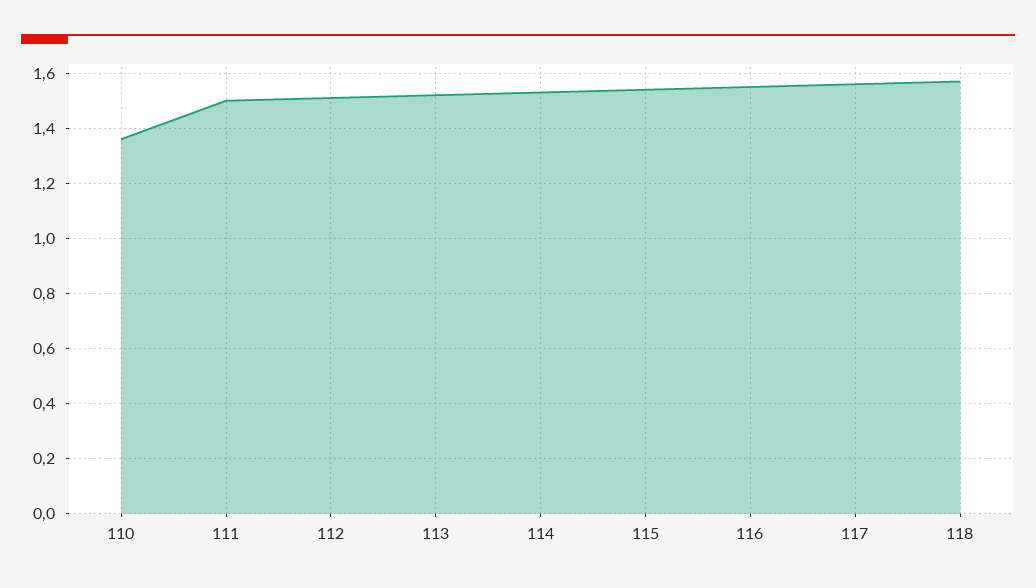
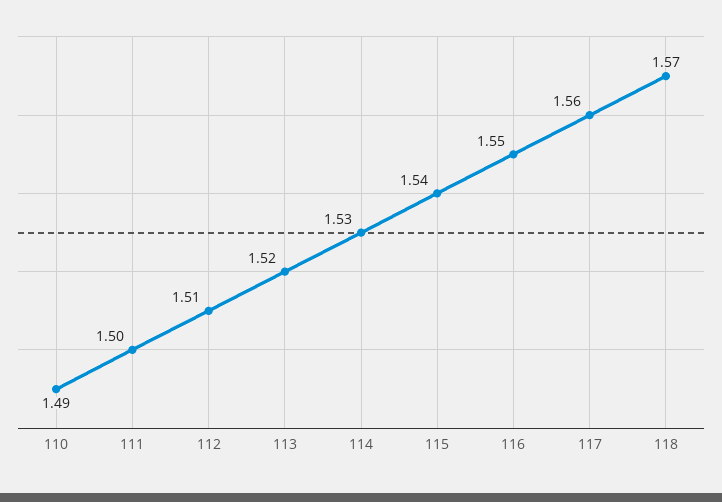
  {
-   "110": 1.35,
+   "110": 1.49,
    "111": 1.5,
    "112": 1.51,
    "113": 1.52,
    "114": 1.53,
    "115": 1.54,
    "116": 1.55,
    "117": 1.56,
    "118": 1.57
  }

